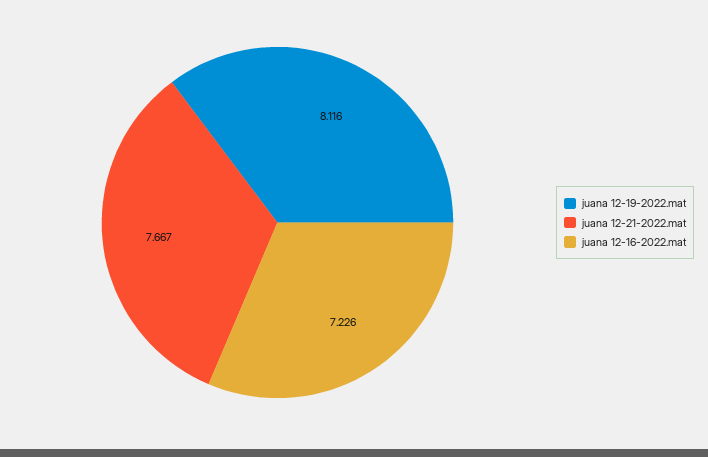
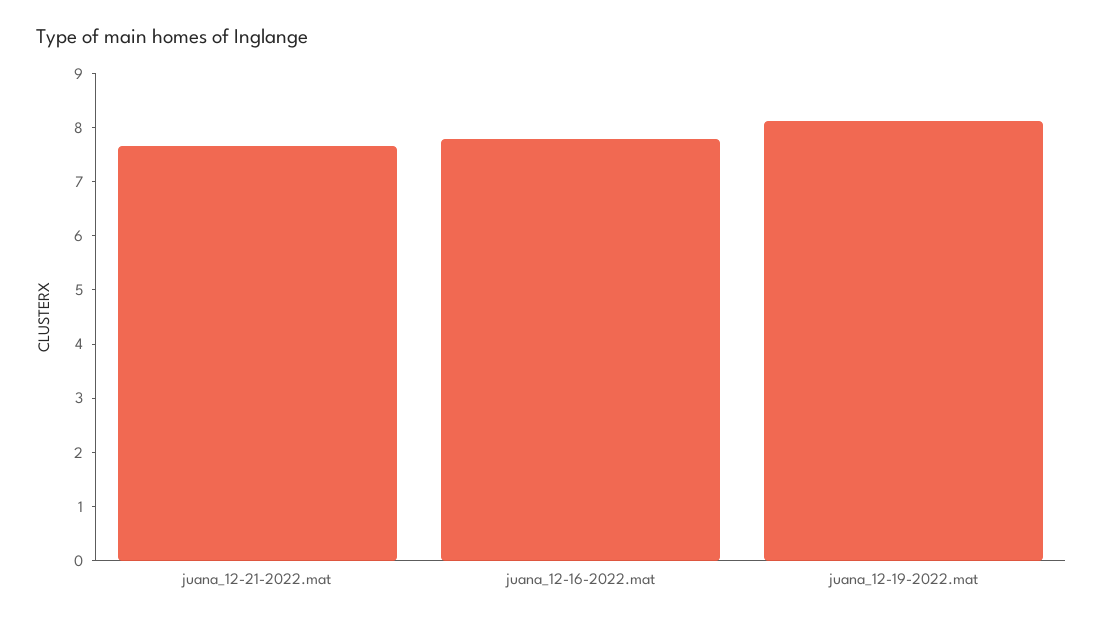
  {
    "juana 12-19-2022.mat": 8.116,
    "juana 12-21-2022.mat": 7.667,
-   "juana 12-16-2022.mat": 7.226
+   "juana 12-16-2022.mat": 7.8
  }

